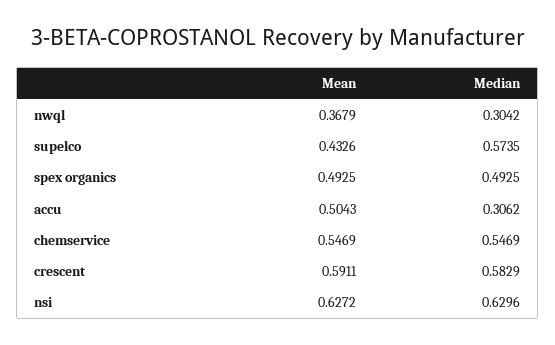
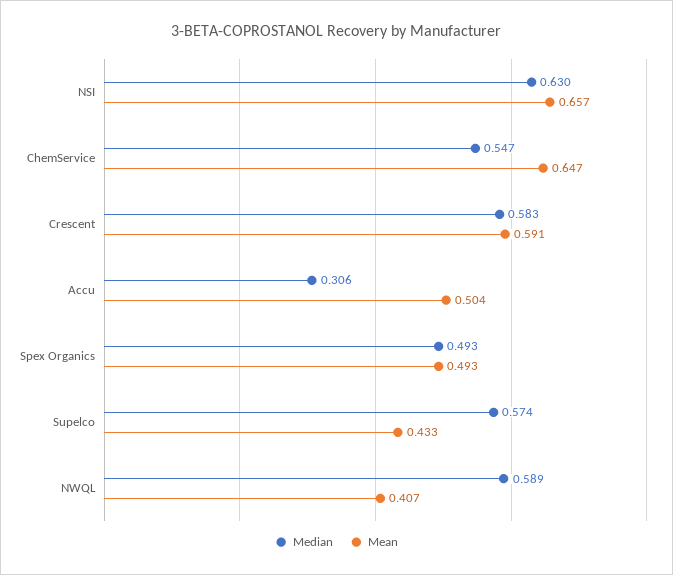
  {
    "Mean": {
-     "nwql": 0.3679,
+     "nwql": 0.407,
      "supelco": 0.4326,
      "spex organics": 0.4925,
      "accu": 0.5043,
-     "chemservice": 0.5469,
+     "chemservice": 0.647,
      "crescent": 0.5911,
-     "nsi": 0.6272
+     "nsi": 0.657
    },
    "Median": {
-     "nwql": 0.3042,
+     "nwql": 0.589,
      "supelco": 0.5735,
      "spex organics": 0.4925,
      "accu": 0.3062,
      "chemservice": 0.5469,
      "crescent": 0.5829,
      "nsi": 0.6296
    }
  }

